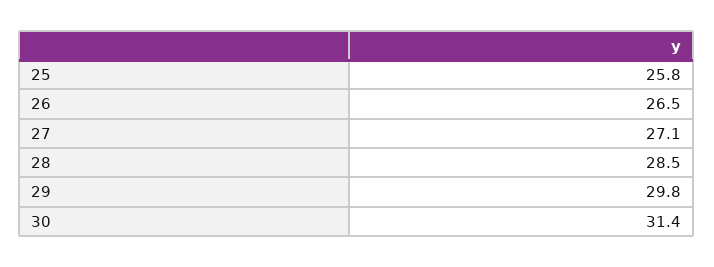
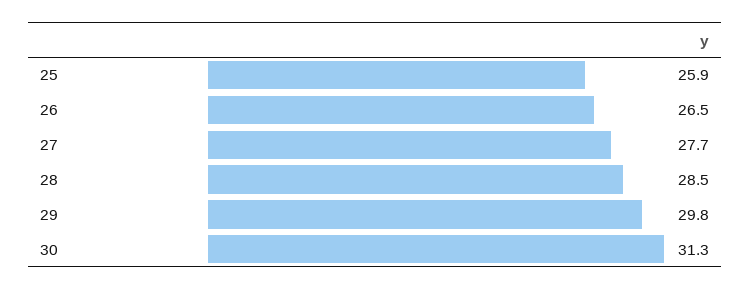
  {
-   "25": 25.8,
+   "25": 25.9,
    "26": 26.5,
-   "27": 27.1,
+   "27": 27.7,
    "28": 28.5,
    "29": 29.8,
-   "30": 31.4
+   "30": 31.3
  }

